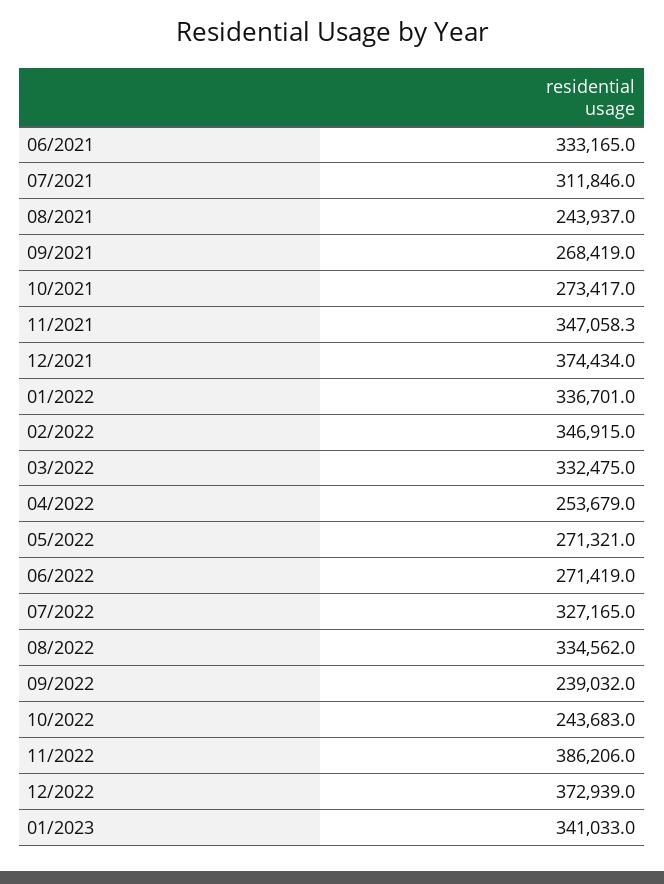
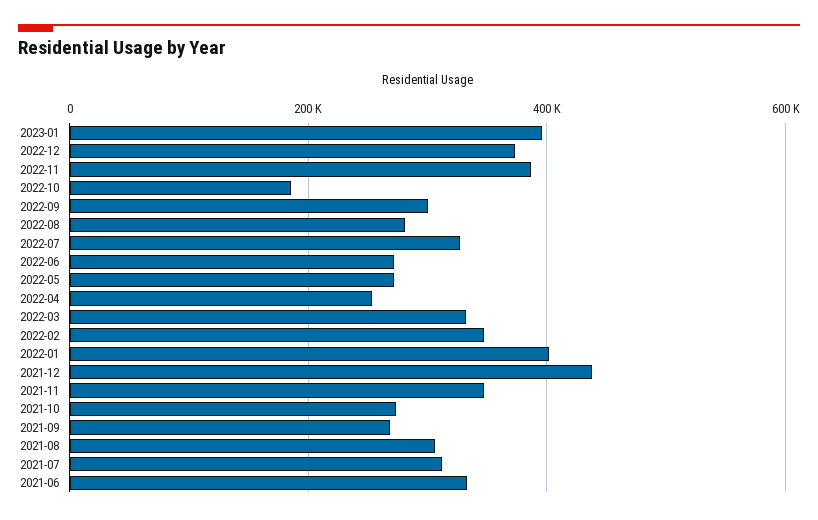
  {
    "06/2021": 333165,
    "07/2021": 311846,
-   "08/2021": 243937,
+   "08/2021": 300000,
    "09/2021": 268419,
    "10/2021": 273417,
    "11/2021": 347058.3,
-   "12/2021": 374434,
+   "12/2021": 440000,
-   "01/2022": 336701,
+   "01/2022": 400000,
    "02/2022": 346915,
    "03/2022": 332475,
    "04/2022": 253679,
    "05/2022": 271321,
    "06/2022": 271419,
    "07/2022": 327165,
-   "08/2022": 334562,
+   "08/2022": 280000,
-   "09/2022": 239032,
+   "09/2022": 300000,
-   "10/2022": 243683,
+   "10/2022": 180000,
    "11/2022": 386206,
    "12/2022": 372939,
-   "01/2023": 341033
+   "01/2023": 400000
  }

